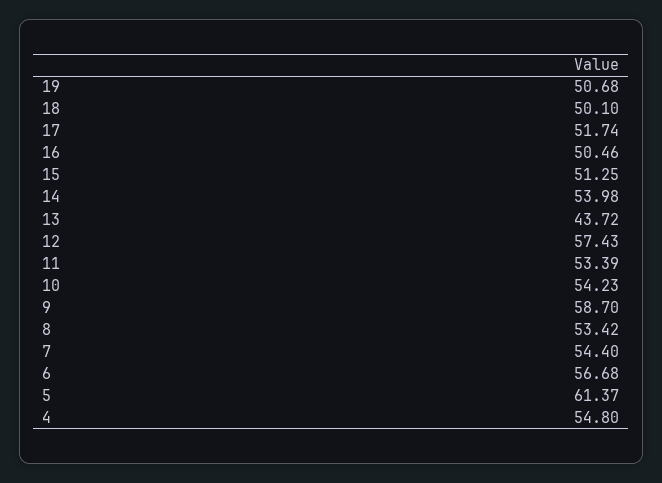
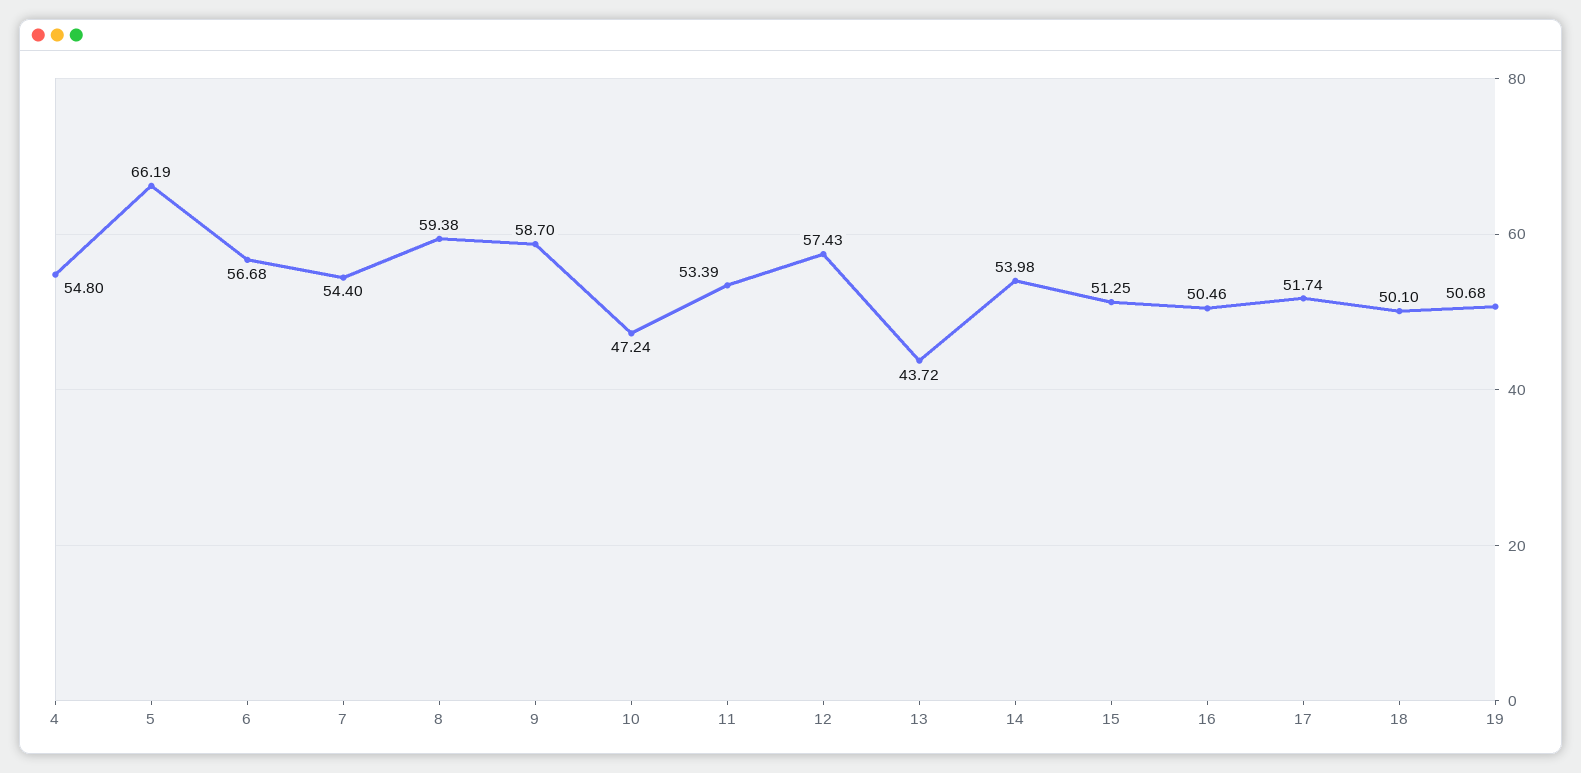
  {
    "19": 50.68,
    "18": 50.1,
    "17": 51.74,
    "16": 50.46,
    "15": 51.25,
    "14": 53.98,
    "13": 43.72,
    "12": 57.43,
    "11": 53.39,
-   "10": 54.23,
+   "10": 47.24,
    "9": 58.7,
-   "8": 53.42,
+   "8": 59.38,
    "7": 54.4,
    "6": 56.68,
-   "5": 61.37,
+   "5": 66.19,
    "4": 54.8
  }

